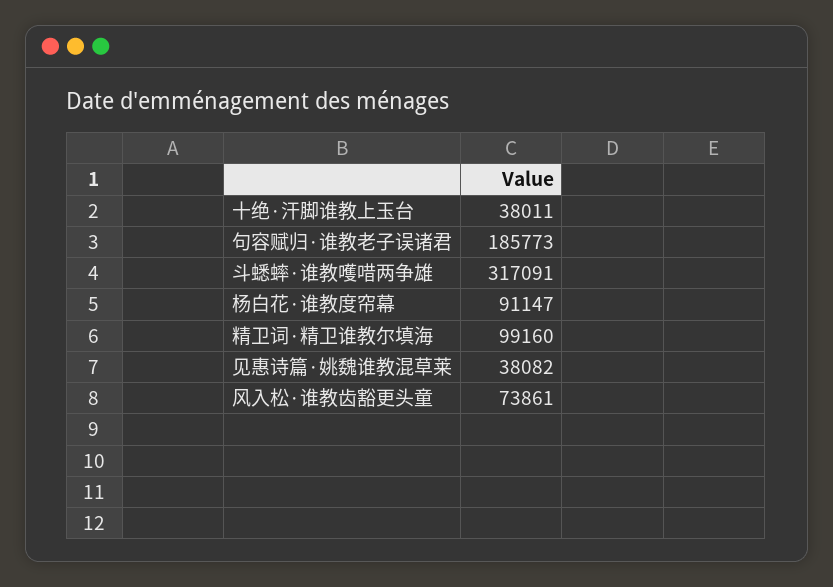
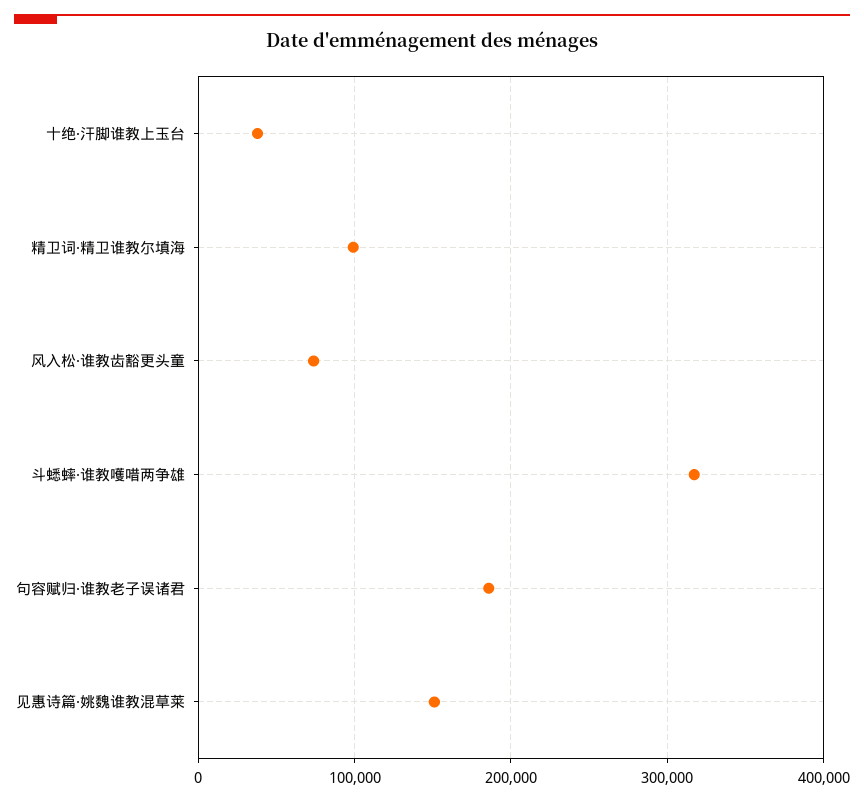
  {
    "十绝·汗脚谁教上玉台": 38011,
    "句容赋归·谁教老子误诸君": 185773,
    "斗蟋蟀·谁教嚄唶两争雄": 317091,
-   "杨白花·谁教度帘幕": 91147,
    "精卫词·精卫谁教尔填海": 99160,
-   "见惠诗篇·姚魏谁教混草莱": 38082,
+   "见惠诗篇·姚魏谁教混草莱": 150000,
    "风入松·谁教齿豁更头童": 73861
  }

